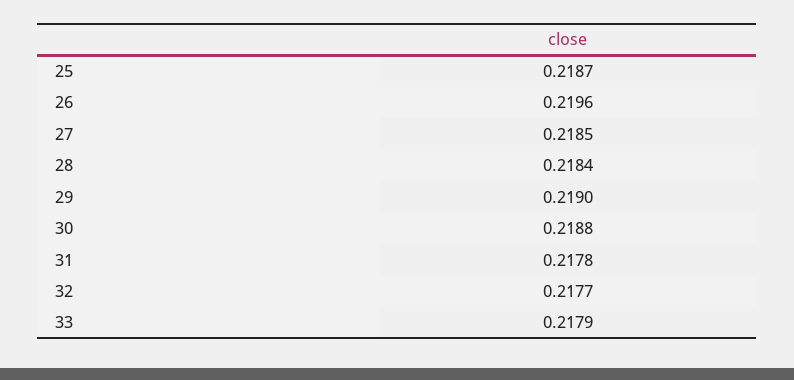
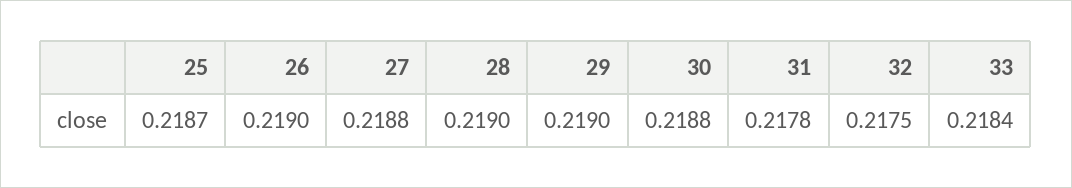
  {
    "25": 0.2187,
-   "26": 0.2196,
+   "26": 0.219,
-   "27": 0.2185,
+   "27": 0.2188,
-   "28": 0.2184,
+   "28": 0.219,
    "29": 0.219,
    "30": 0.2188,
    "31": 0.2178,
-   "32": 0.2177,
+   "32": 0.2175,
-   "33": 0.2179
+   "33": 0.2184
  }

